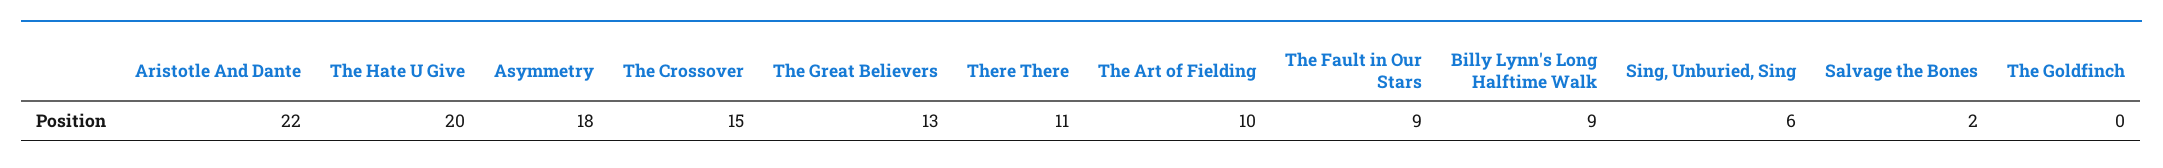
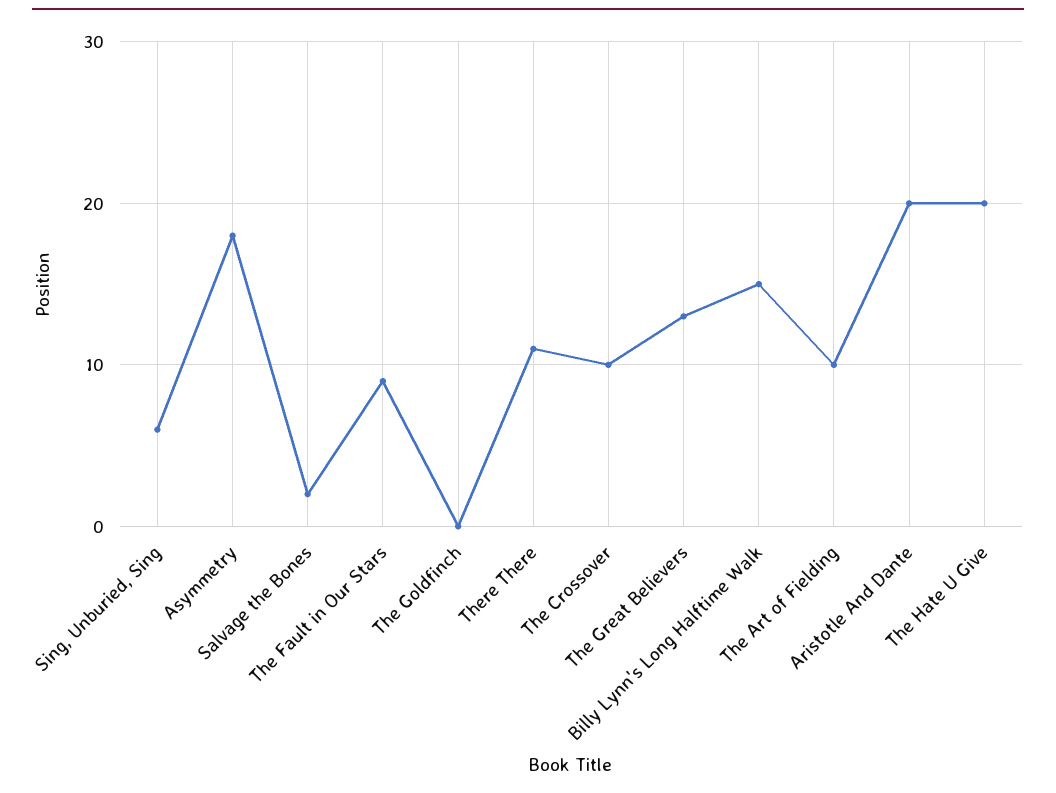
  {
-   "Aristotle And Dante": 22,
+   "Aristotle And Dante": 20,
    "The Hate U Give": 20,
    "Asymmetry": 18,
-   "The Crossover": 15,
+   "The Crossover": 10,
    "The Great Believers": 13,
    "There There": 11,
    "The Art of Fielding": 10,
    "The Fault in Our Stars": 9,
-   "Billy Lynn's Long Halftime Walk": 9,
+   "Billy Lynn's Long Halftime Walk": 15,
    "Sing, Unburied, Sing": 6,
    "Salvage the Bones": 2,
    "The Goldfinch": 0
  }

